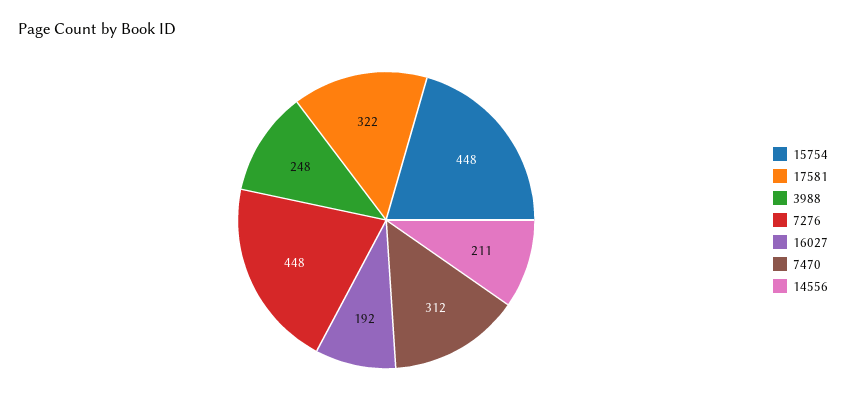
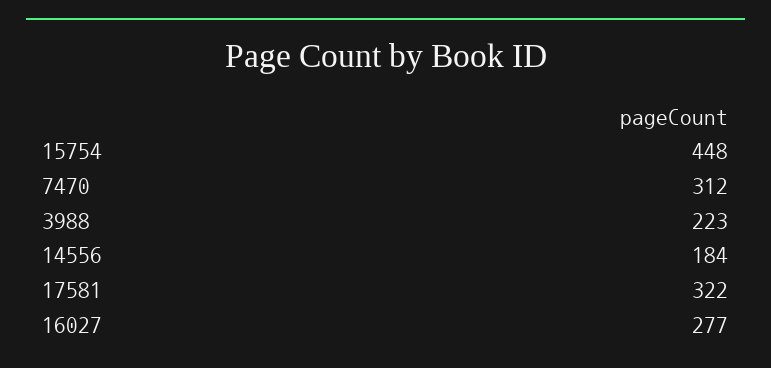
  {
    "15754": 448,
    "17581": 322,
-   "3988": 248,
+   "3988": 223,
-   "7276": 448,
-   "16027": 192,
+   "16027": 277,
    "7470": 312,
-   "14556": 211
+   "14556": 184
  }

